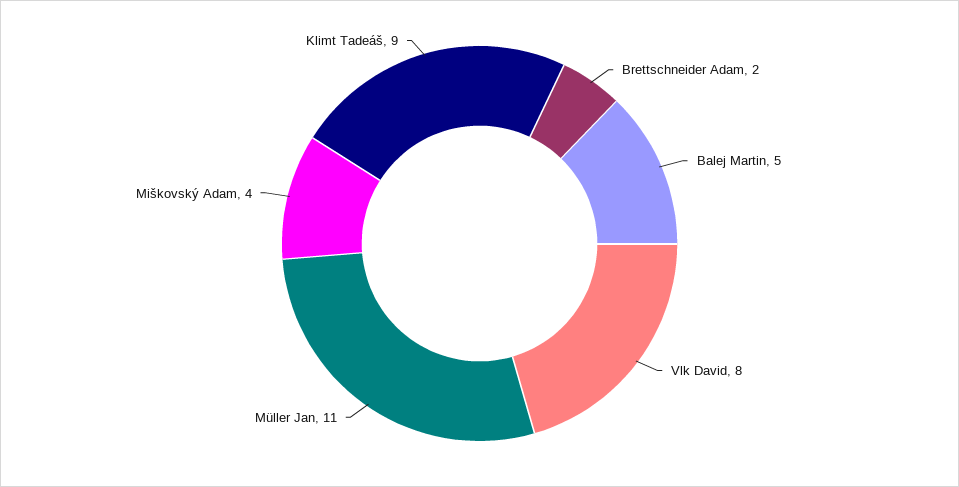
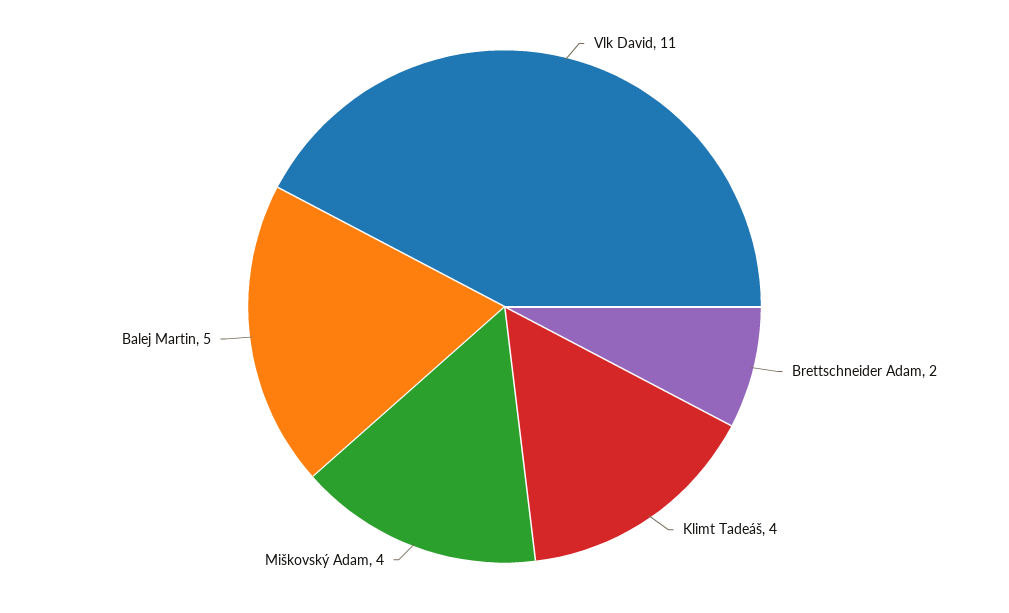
  {
    "Brettschneider Adam": 2,
    "Balej Martin": 5,
-   "Vlk David": 8,
+   "Vlk David": 11,
-   "Müller Jan": 11,
    "Miškovský Adam": 4,
-   "Klimt Tadeáš": 9
+   "Klimt Tadeáš": 4
  }

